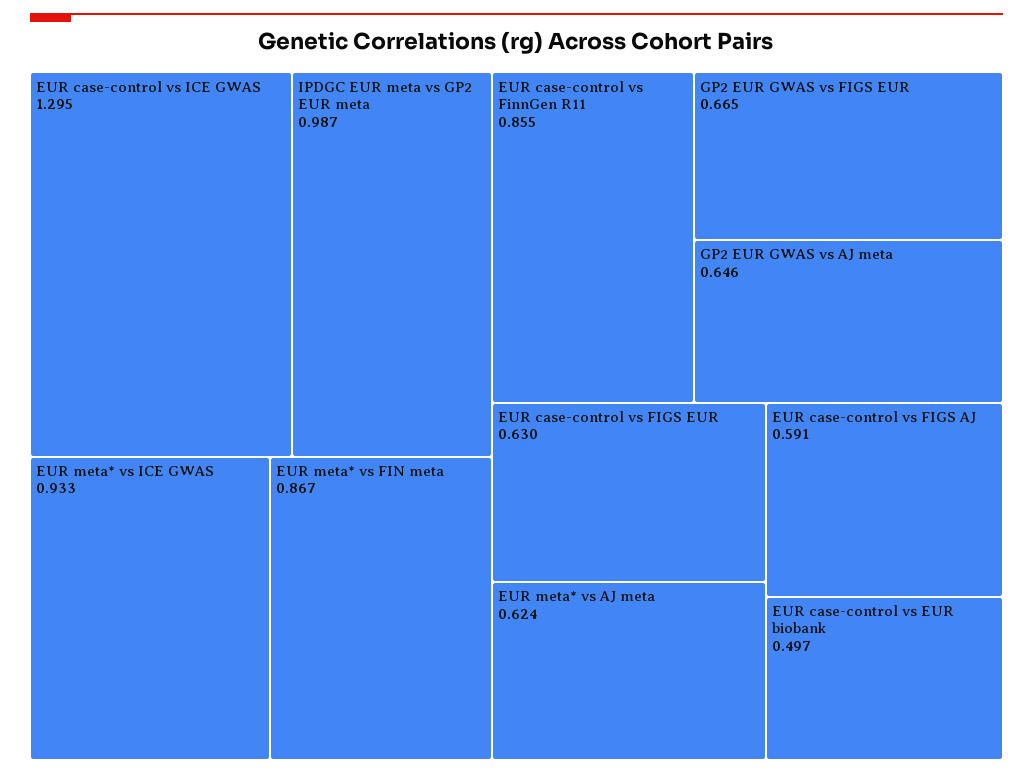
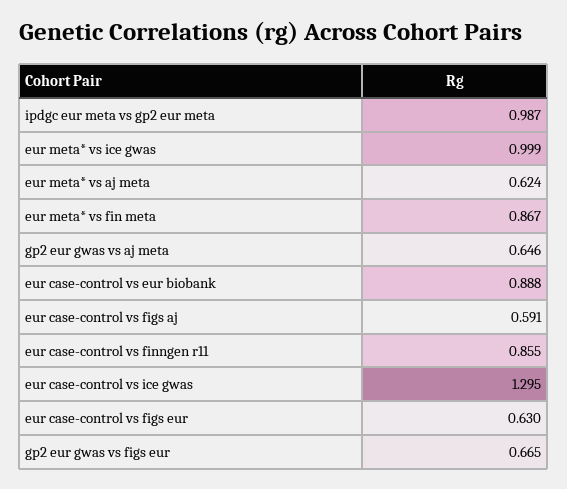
  {
    "EUR case-control vs ICE GWAS": 1.295,
    "IPDGC EUR meta vs GP2 EUR meta": 0.987,
-   "EUR meta* vs ICE GWAS": 0.933,
+   "EUR meta* vs ICE GWAS": 0.999,
    "EUR meta* vs FIN meta": 0.867,
    "EUR case-control vs FinnGen R11": 0.855,
    "GP2 EUR GWAS vs FIGS EUR": 0.665,
    "GP2 EUR GWAS vs AJ meta": 0.646,
    "EUR case-control vs FIGS EUR": 0.63,
    "EUR meta* vs AJ meta": 0.624,
    "EUR case-control vs FIGS AJ": 0.591,
-   "EUR case-control vs EUR biobank": 0.497
+   "EUR case-control vs EUR biobank": 0.888
  }

